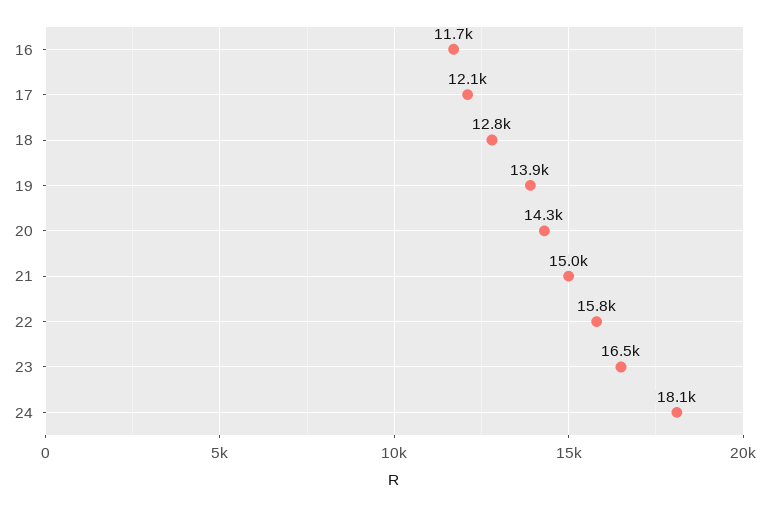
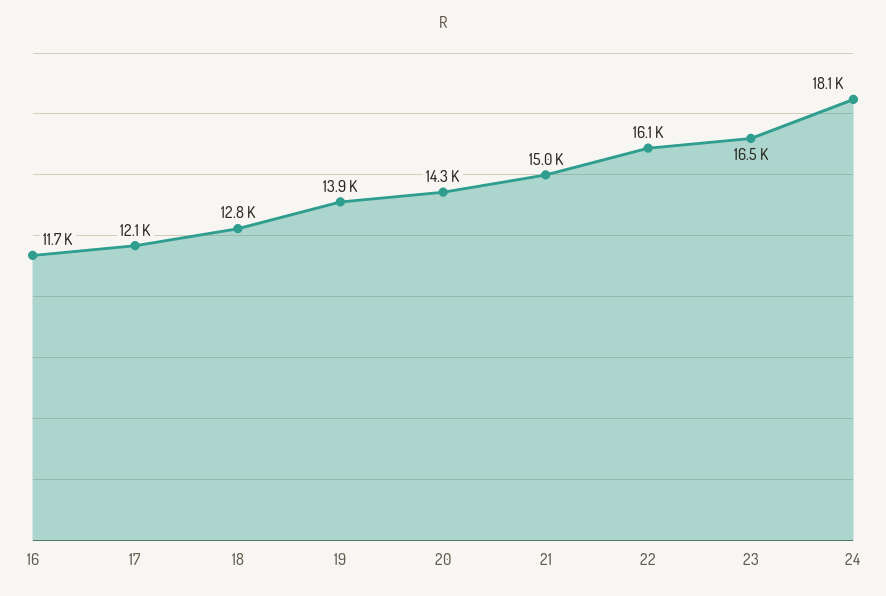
  {
    "16": 11700,
    "17": 12100,
    "18": 12800,
    "19": 13900,
    "20": 14300,
    "21": 15000,
-   "22": 15800,
+   "22": 16100,
    "23": 16500,
    "24": 18100
  }

